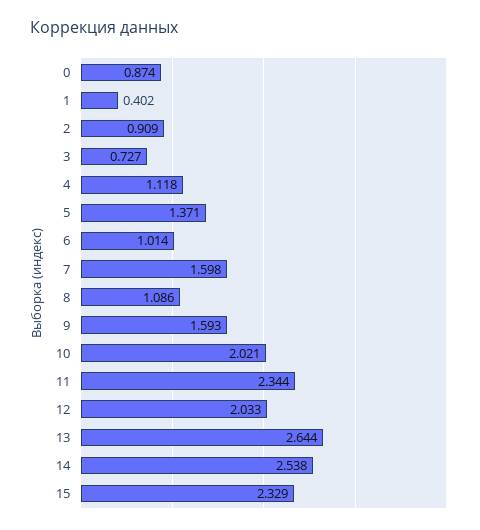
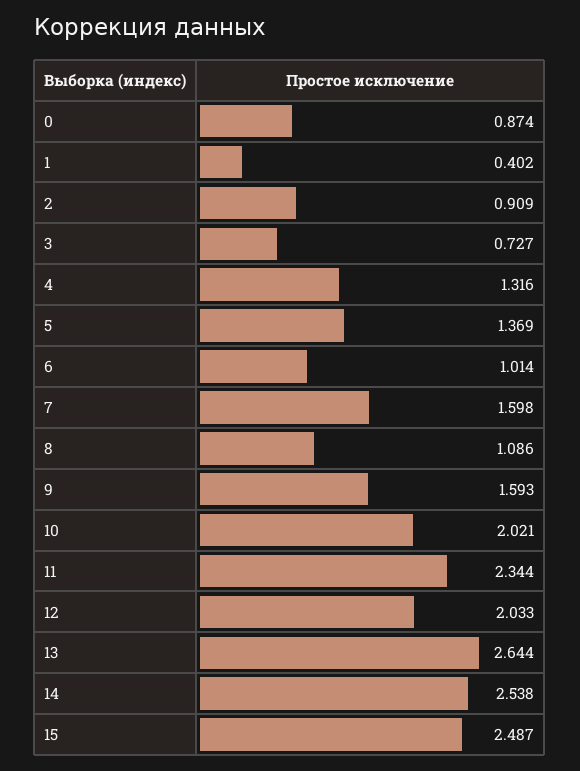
  {
    "0": 0.874,
    "1": 0.402,
    "2": 0.909,
    "3": 0.727,
-   "4": 1.118,
+   "4": 1.316,
-   "5": 1.371,
+   "5": 1.369,
    "6": 1.014,
    "7": 1.598,
    "8": 1.086,
    "9": 1.593,
    "10": 2.021,
    "11": 2.344,
    "12": 2.033,
    "13": 2.644,
    "14": 2.538,
-   "15": 2.329
+   "15": 2.487
  }

